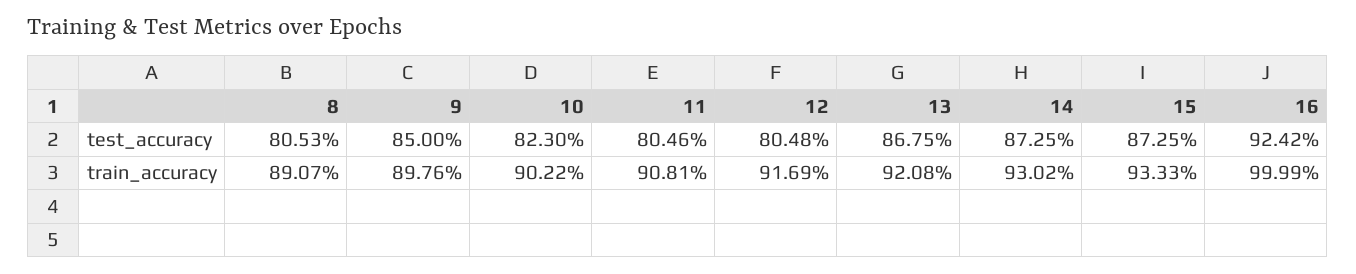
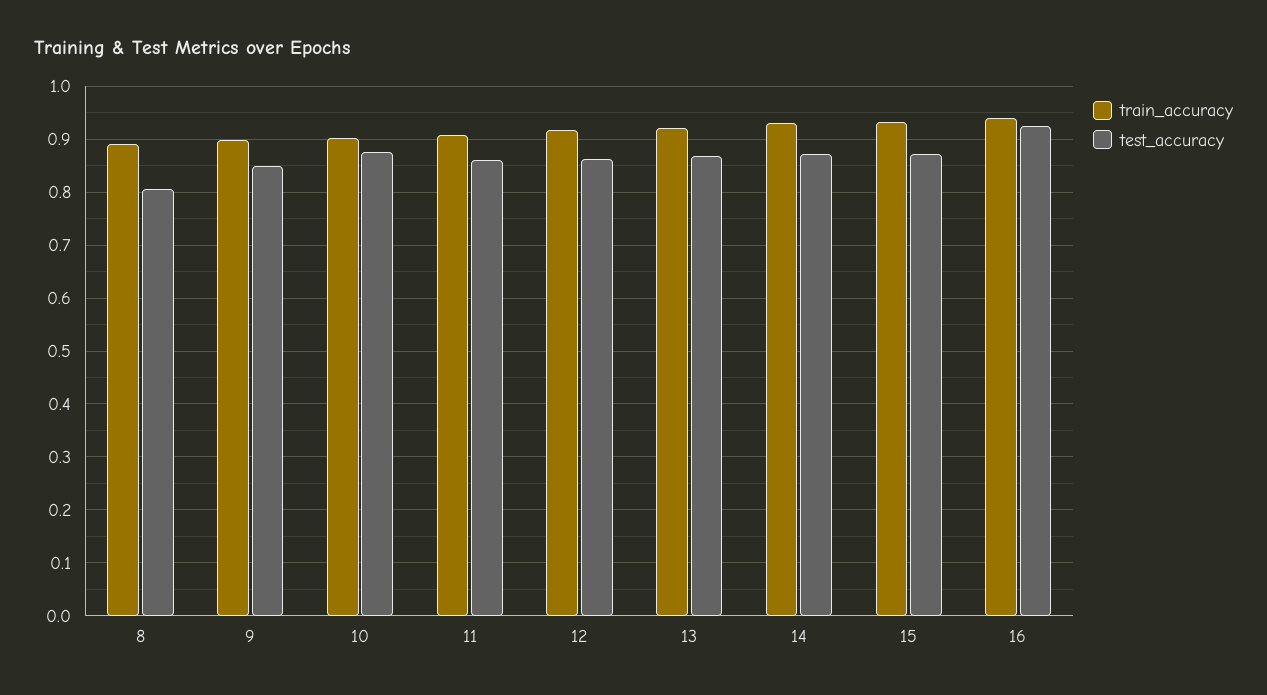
  {
    "test_accuracy": {
      "8": 0.8053,
      "9": 0.85,
-     "10": 0.823,
+     "10": 0.88,
-     "11": 0.8046,
+     "11": 0.86,
-     "12": 0.8048,
+     "12": 0.86,
      "13": 0.8675,
      "14": 0.8725,
      "15": 0.8725,
      "16": 0.9242
    },
    "train_accuracy": {
      "8": 0.8907,
      "9": 0.8976,
      "10": 0.9022,
      "11": 0.9081,
      "12": 0.9169,
      "13": 0.9208,
      "14": 0.9302,
      "15": 0.9333,
-     "16": 0.9999
+     "16": 0.94
    }
  }

